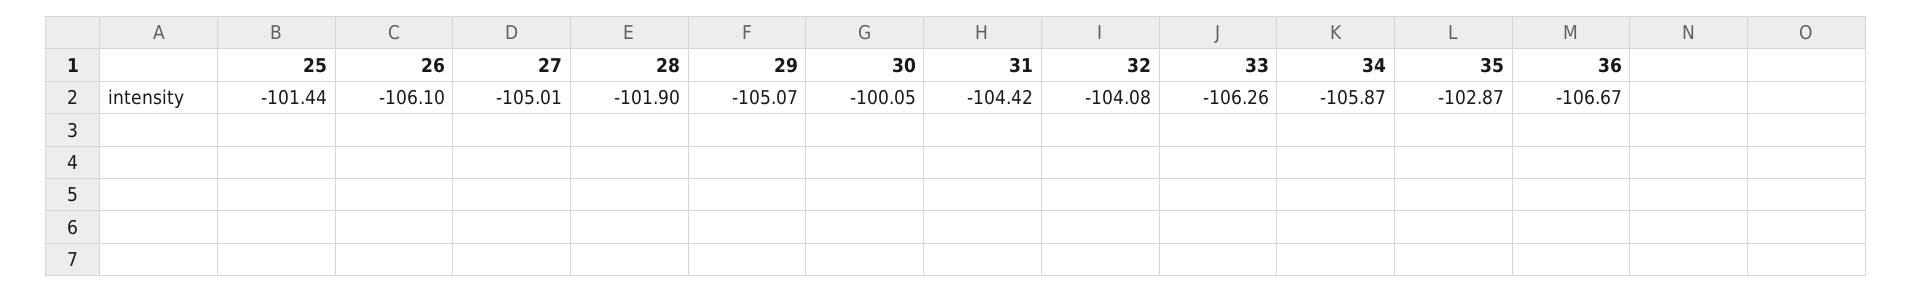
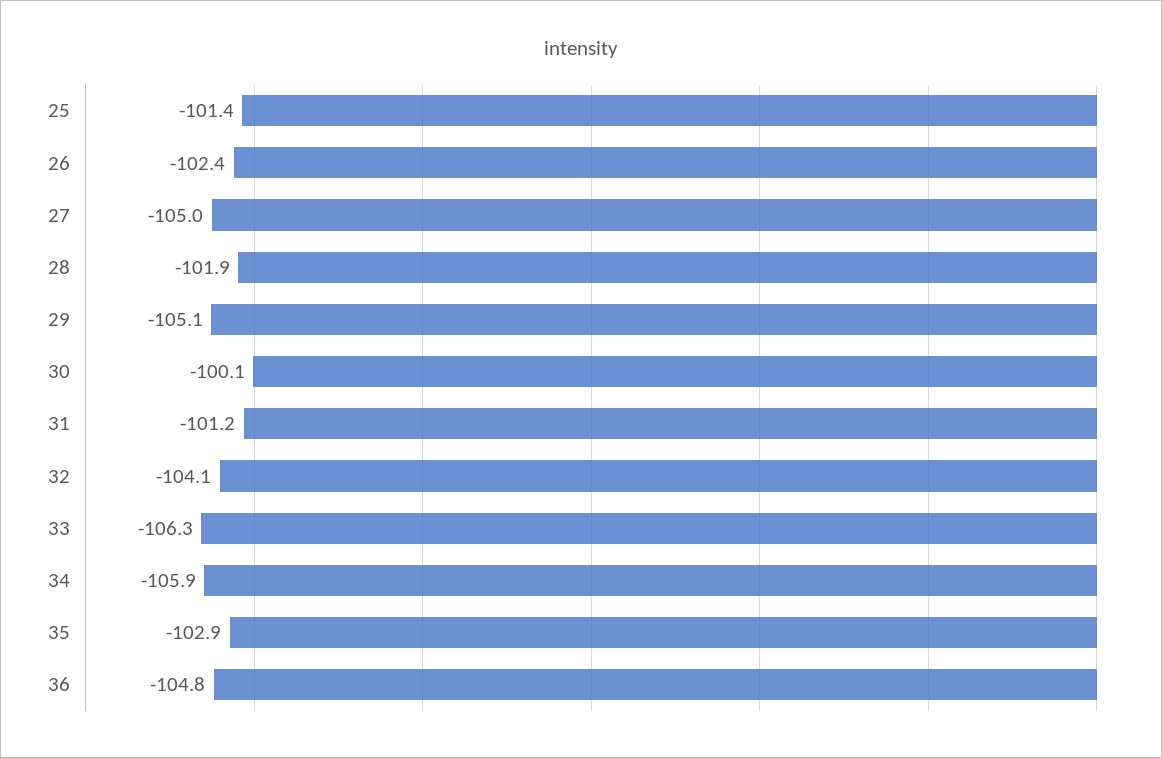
  {
    "25": -101.44,
-   "26": -106.1,
+   "26": -102.4,
    "27": -105.01,
    "28": -101.9,
    "29": -105.07,
    "30": -100.05,
-   "31": -104.42,
+   "31": -101.2,
    "32": -104.08,
    "33": -106.26,
    "34": -105.87,
    "35": -102.87,
-   "36": -106.67
+   "36": -104.8
  }

